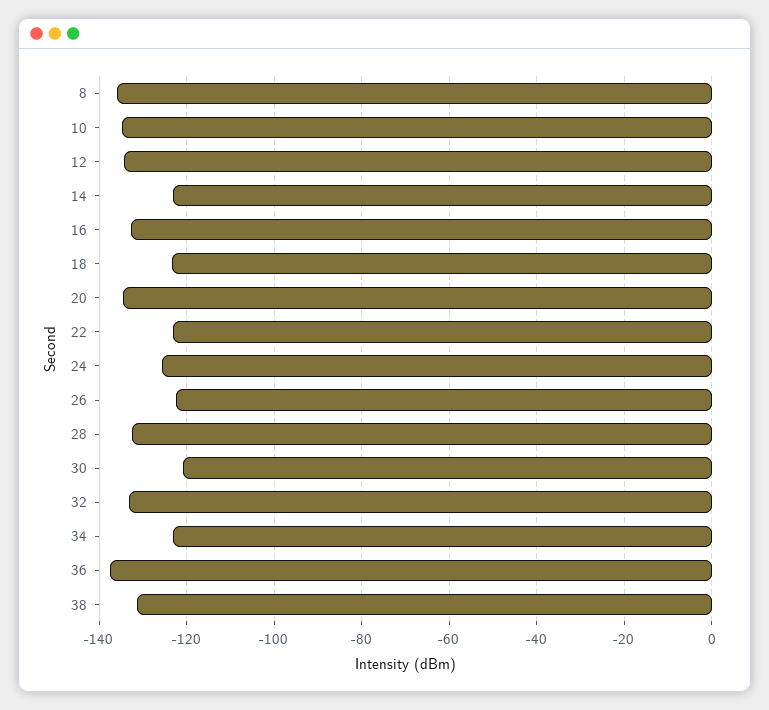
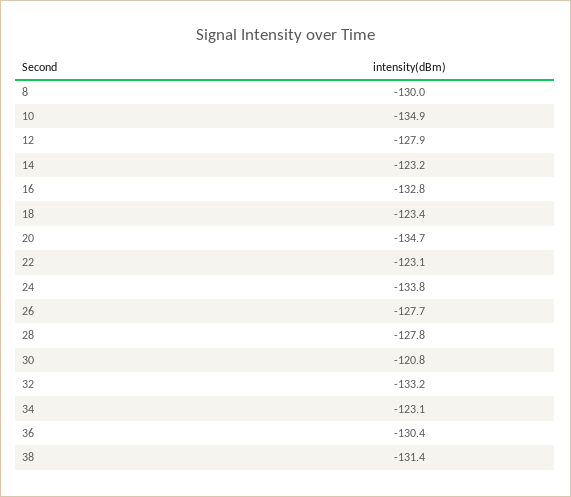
  {
-   "8": -136,
+   "8": -130,
    "10": -134.9,
-   "12": -134,
+   "12": -127.9,
    "14": -123.2,
    "16": -132.8,
    "18": -123.4,
    "20": -134.7,
    "22": -123.1,
-   "24": -126,
+   "24": -133.8,
-   "26": -122,
+   "26": -127.7,
-   "28": -132,
+   "28": -127.8,
    "30": -120.8,
    "32": -133.2,
    "34": -123.1,
-   "36": -138,
+   "36": -130.4,
    "38": -131.4
  }

